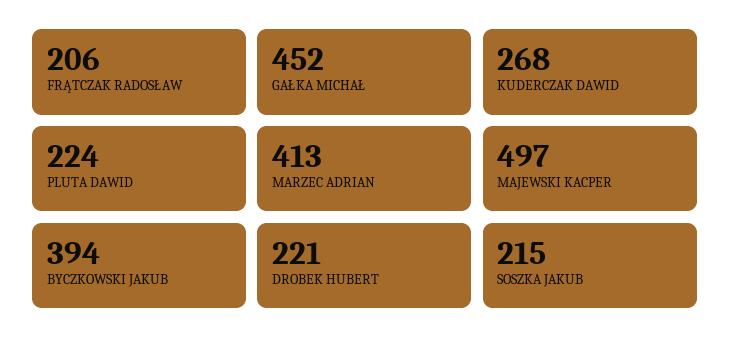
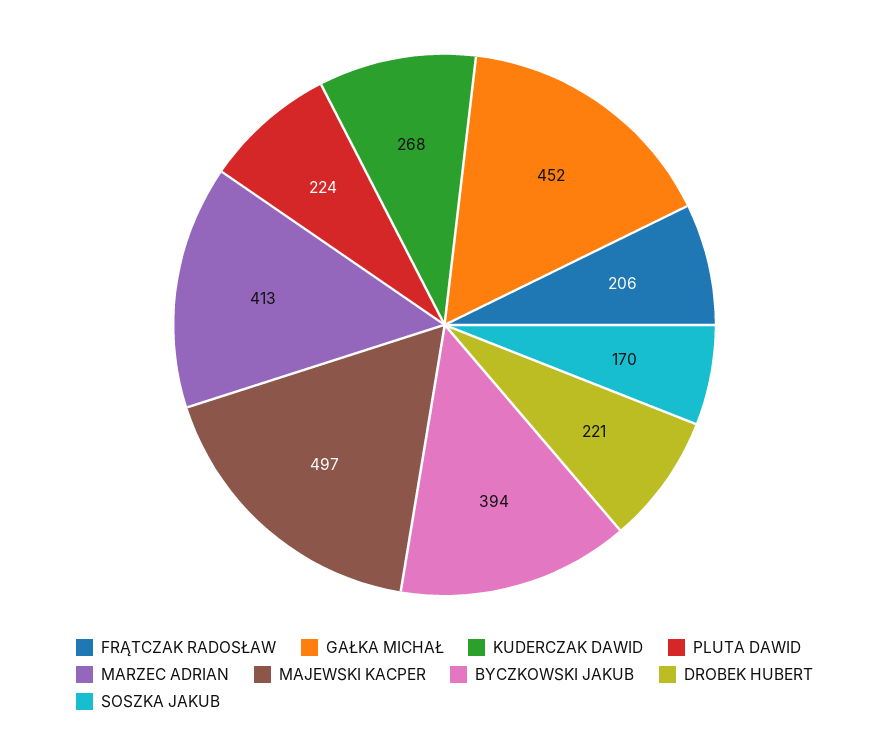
  {
    "FRĄTCZAK RADOSŁAW": 206,
    "GAŁKA MICHAŁ": 452,
    "KUDERCZAK DAWID": 268,
    "PLUTA DAWID": 224,
    "MARZEC ADRIAN": 413,
    "MAJEWSKI KACPER": 497,
    "BYCZKOWSKI JAKUB": 394,
    "DROBEK HUBERT": 221,
-   "SOSZKA JAKUB": 215
+   "SOSZKA JAKUB": 170
  }

